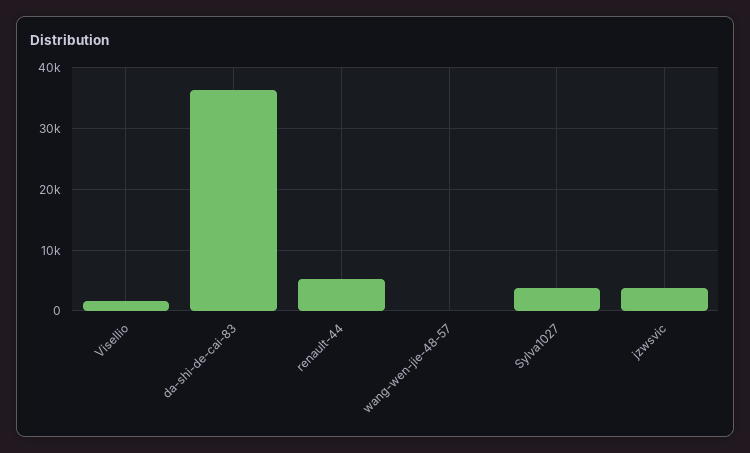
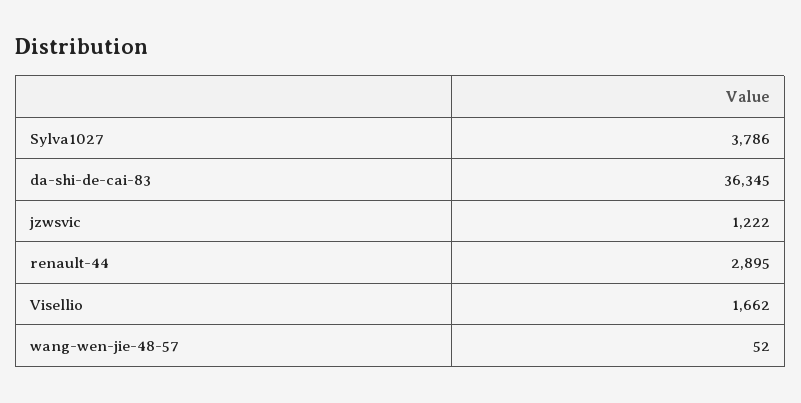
  {
    "Visellio": 1662,
    "da-shi-de-cai-83": 36345,
-   "renault-44": 5000,
+   "renault-44": 2895,
    "wang-wen-jie-48-57": 52,
    "Sylva1027": 3786,
-   "jzwsvic": 4000
+   "jzwsvic": 1222
  }

